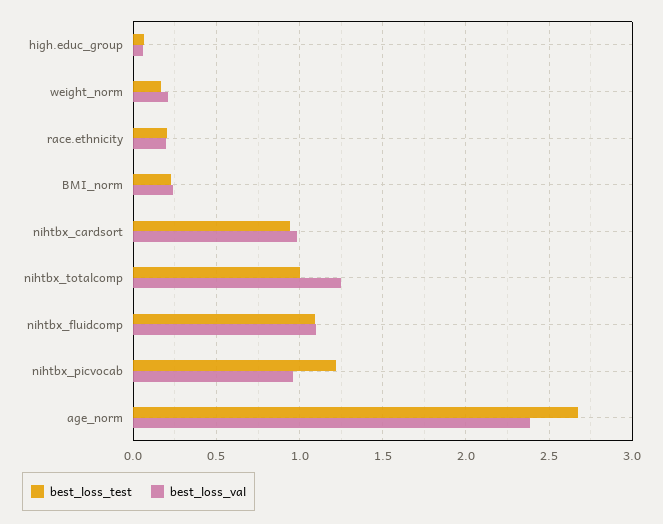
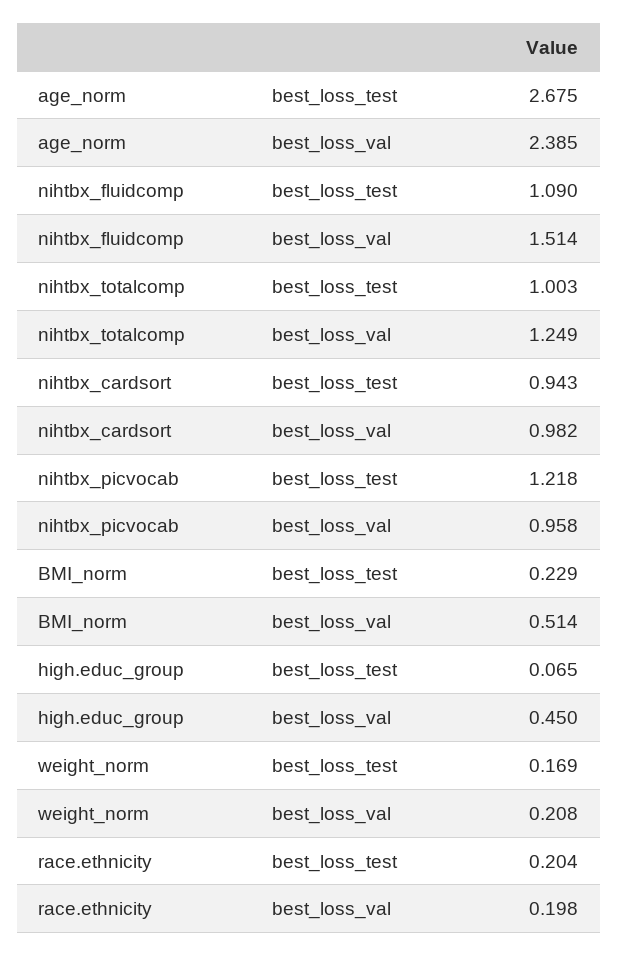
  {
    "best_loss_test": {
      "high.educ_group": 0.065,
      "weight_norm": 0.169,
      "race.ethnicity": 0.204,
      "BMI_norm": 0.229,
      "nihtbx_cardsort": 0.943,
      "nihtbx_totalcomp": 1.003,
      "nihtbx_fluidcomp": 1.09,
      "nihtbx_picvocab": 1.218,
      "age_norm": 2.675
    },
    "best_loss_val": {
-     "high.educ_group": 0.05,
+     "high.educ_group": 0.45,
      "weight_norm": 0.208,
      "race.ethnicity": 0.198,
-     "BMI_norm": 0.25,
+     "BMI_norm": 0.514,
      "nihtbx_cardsort": 0.982,
      "nihtbx_totalcomp": 1.249,
-     "nihtbx_fluidcomp": 1.1,
+     "nihtbx_fluidcomp": 1.514,
      "nihtbx_picvocab": 0.958,
      "age_norm": 2.385
    }
  }

